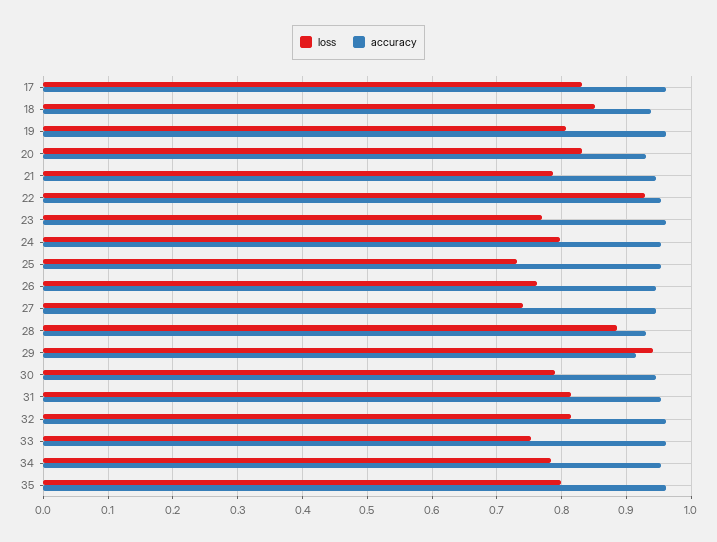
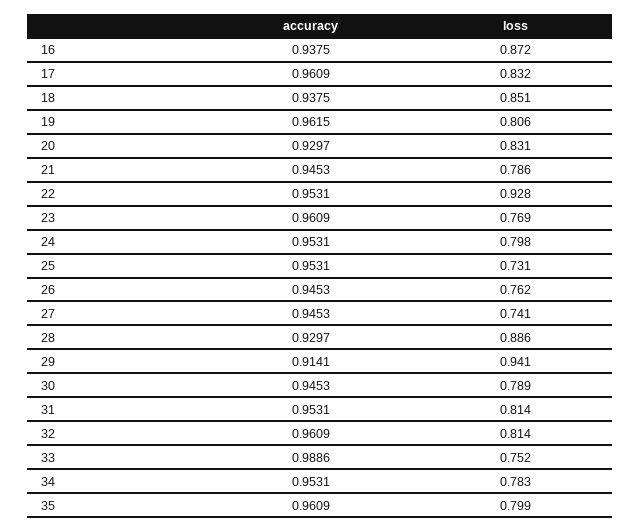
  {
    "loss": {
      "17": 0.832,
      "18": 0.851,
      "19": 0.806,
      "20": 0.831,
      "21": 0.786,
      "22": 0.928,
      "23": 0.769,
      "24": 0.798,
      "25": 0.731,
      "26": 0.762,
      "27": 0.741,
      "28": 0.886,
      "29": 0.941,
      "30": 0.789,
      "31": 0.814,
      "32": 0.814,
      "33": 0.752,
      "34": 0.783,
-     "35": 0.799
+     "35": 0.799,
+     "16": 0.872
    },
    "accuracy": {
      "17": 0.9609,
      "18": 0.9375,
      "19": 0.9615,
      "20": 0.9297,
      "21": 0.9453,
      "22": 0.9531,
      "23": 0.9609,
      "24": 0.9531,
      "25": 0.9531,
      "26": 0.9453,
      "27": 0.9453,
      "28": 0.9297,
      "29": 0.9141,
      "30": 0.9453,
      "31": 0.9531,
      "32": 0.9609,
-     "33": 0.96,
+     "33": 0.9886,
      "34": 0.9531,
-     "35": 0.9609
+     "35": 0.9609,
+     "16": 0.9375
    }
  }

